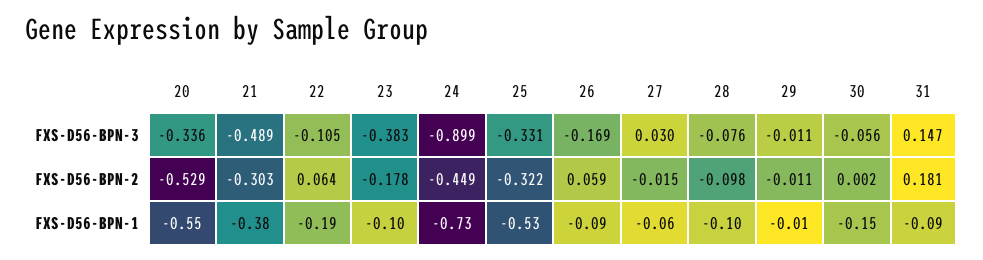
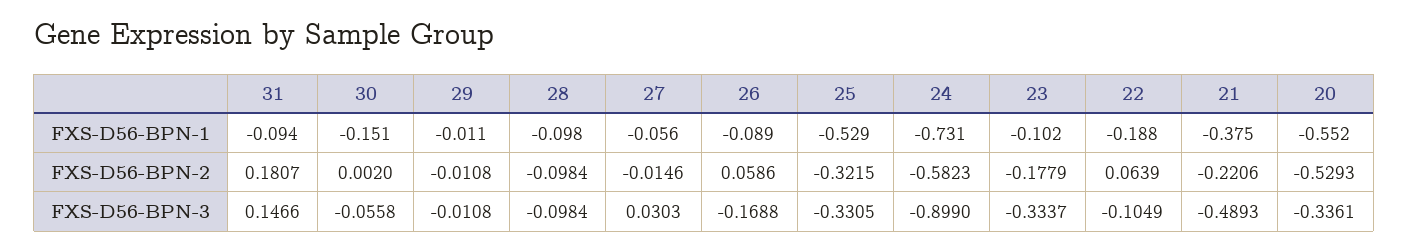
  {
    "20": {
      "FXS-D56-BPN-3": -0.3361,
      "FXS-D56-BPN-2": -0.5293,
      "FXS-D56-BPN-1": -0.552
    },
    "21": {
      "FXS-D56-BPN-3": -0.4893,
-     "FXS-D56-BPN-2": -0.303,
+     "FXS-D56-BPN-2": -0.2206,
      "FXS-D56-BPN-1": -0.375
    },
    "22": {
      "FXS-D56-BPN-3": -0.1049,
      "FXS-D56-BPN-2": 0.0639,
      "FXS-D56-BPN-1": -0.188
    },
    "23": {
-     "FXS-D56-BPN-3": -0.383,
+     "FXS-D56-BPN-3": -0.3337,
      "FXS-D56-BPN-2": -0.1779,
      "FXS-D56-BPN-1": -0.102
    },
    "24": {
      "FXS-D56-BPN-3": -0.899,
-     "FXS-D56-BPN-2": -0.449,
+     "FXS-D56-BPN-2": -0.5823,
      "FXS-D56-BPN-1": -0.731
    },
    "25": {
      "FXS-D56-BPN-3": -0.3305,
      "FXS-D56-BPN-2": -0.3215,
      "FXS-D56-BPN-1": -0.529
    },
    "26": {
      "FXS-D56-BPN-3": -0.1688,
      "FXS-D56-BPN-2": 0.0586,
      "FXS-D56-BPN-1": -0.089
    },
    "27": {
      "FXS-D56-BPN-3": 0.0303,
      "FXS-D56-BPN-2": -0.0146,
      "FXS-D56-BPN-1": -0.056
    },
    "28": {
-     "FXS-D56-BPN-3": -0.076,
+     "FXS-D56-BPN-3": -0.0984,
      "FXS-D56-BPN-2": -0.0984,
      "FXS-D56-BPN-1": -0.098
    },
    "29": {
      "FXS-D56-BPN-3": -0.0108,
      "FXS-D56-BPN-2": -0.0108,
      "FXS-D56-BPN-1": -0.011
    },
    "30": {
      "FXS-D56-BPN-3": -0.0558,
      "FXS-D56-BPN-2": 0.002,
      "FXS-D56-BPN-1": -0.151
    },
    "31": {
      "FXS-D56-BPN-3": 0.1466,
      "FXS-D56-BPN-2": 0.1807,
      "FXS-D56-BPN-1": -0.094
    }
  }

